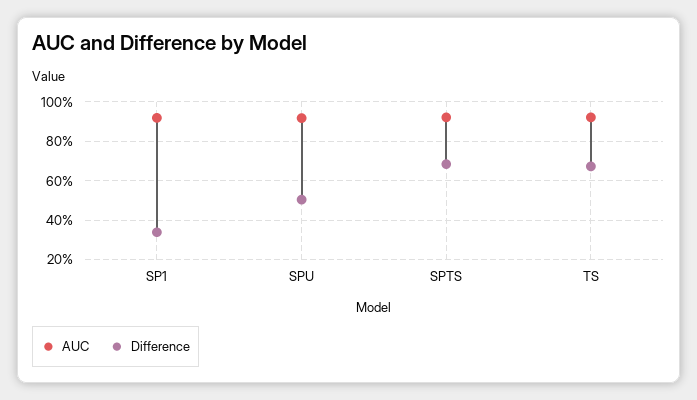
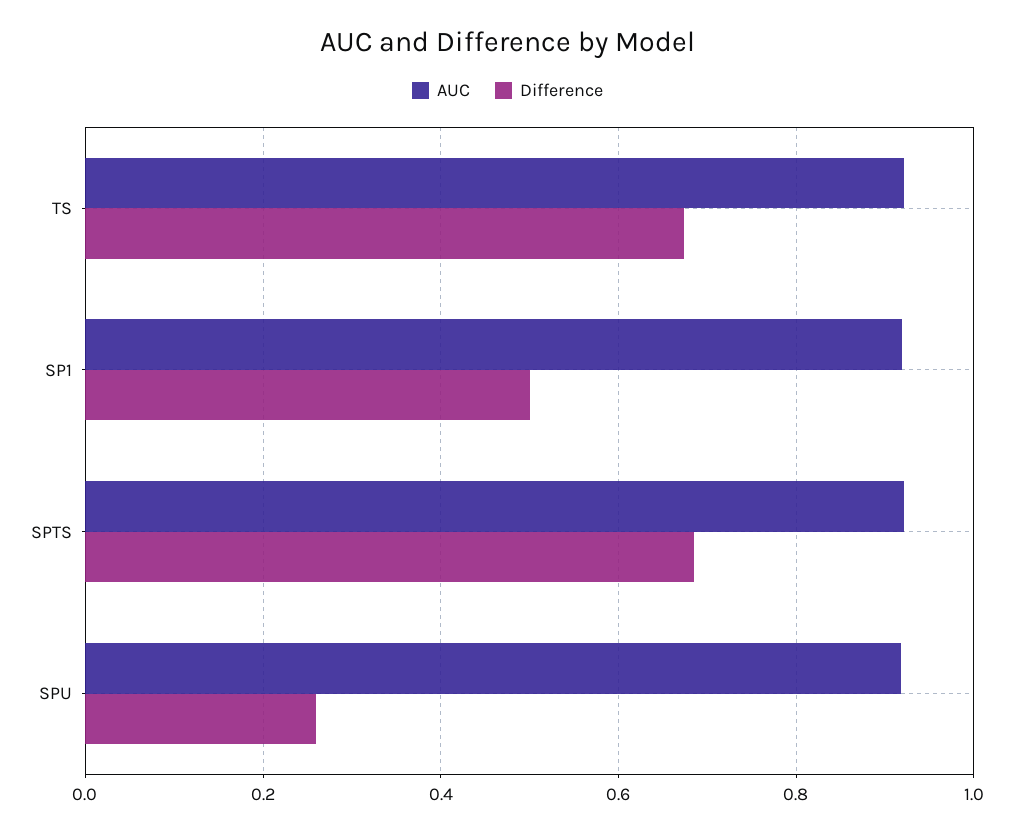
  {
    "AUC": {
      "SP1": 0.92,
      "SPU": 0.92,
      "SPTS": 0.92,
      "TS": 0.92
    },
    "Difference": {
-     "SP1": 0.35,
+     "SP1": 0.5,
-     "SPU": 0.5,
+     "SPU": 0.26,
      "SPTS": 0.68,
      "TS": 0.68
    }
  }

